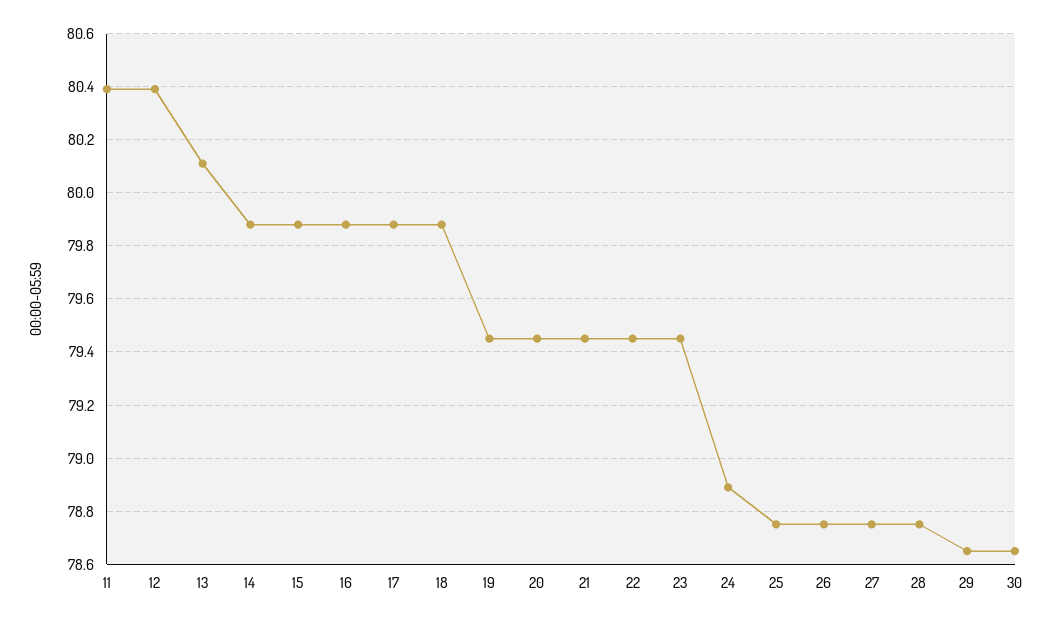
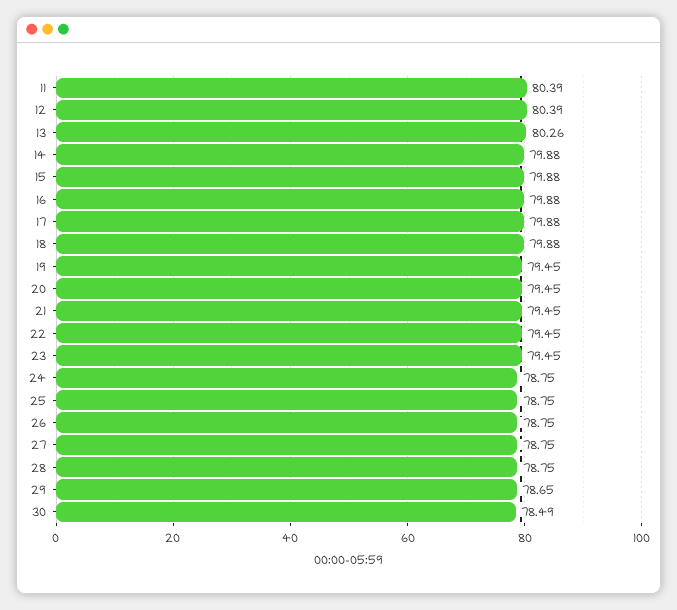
  {
    "11": 80.39,
    "12": 80.39,
-   "13": 80.1,
+   "13": 80.26,
    "14": 79.88,
    "15": 79.88,
    "16": 79.88,
    "17": 79.88,
    "18": 79.88,
    "19": 79.45,
    "20": 79.45,
    "21": 79.45,
    "22": 79.45,
    "23": 79.45,
-   "24": 78.9,
+   "24": 78.75,
    "25": 78.75,
    "26": 78.75,
    "27": 78.75,
    "28": 78.75,
    "29": 78.65,
-   "30": 78.65
+   "30": 78.49
  }

